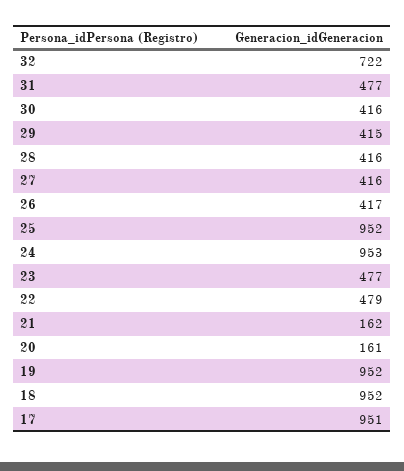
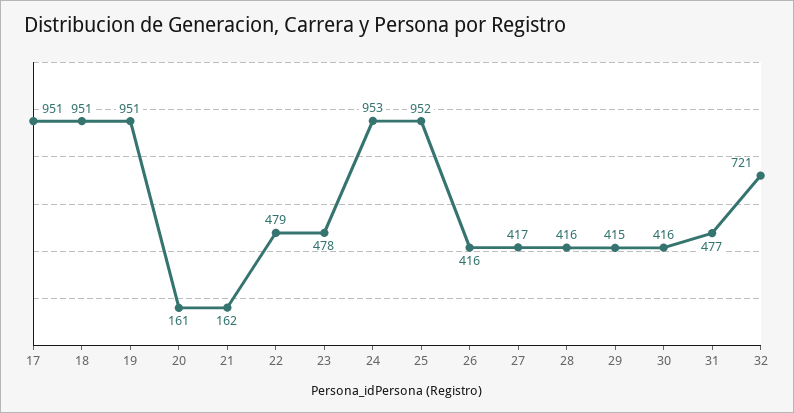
  {
-   "32": 722,
+   "32": 721,
    "31": 477,
    "30": 416,
    "29": 415,
    "28": 416,
-   "27": 416,
+   "27": 417,
-   "26": 417,
+   "26": 416,
    "25": 952,
    "24": 953,
-   "23": 477,
+   "23": 478,
    "22": 479,
    "21": 162,
    "20": 161,
-   "19": 952,
+   "19": 951,
-   "18": 952,
+   "18": 951,
    "17": 951
  }

